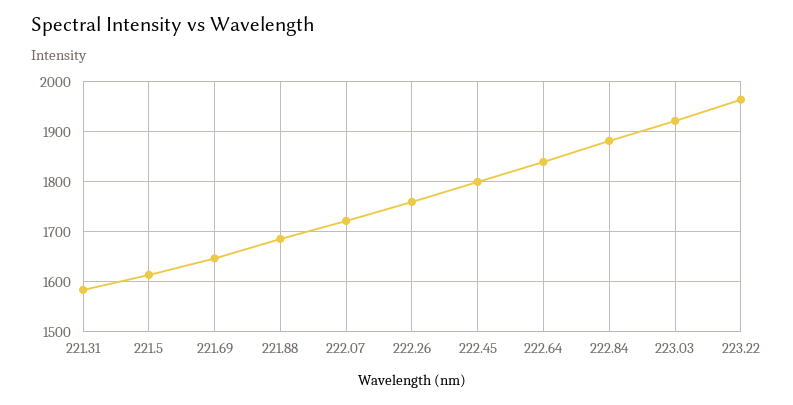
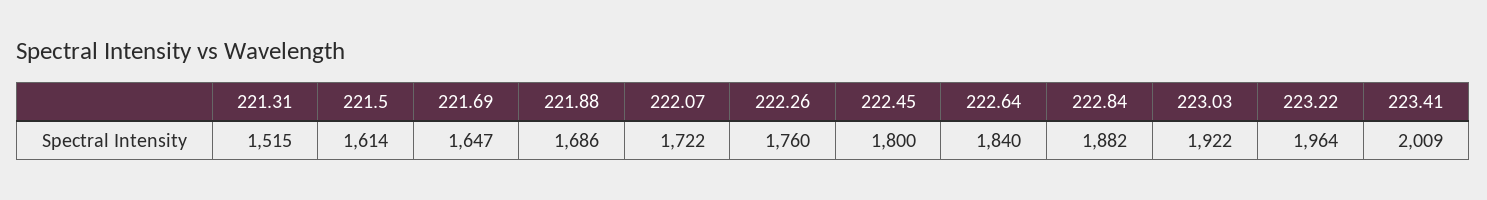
  {
-   "221.31": 1580,
+   "221.31": 1515,
    "221.5": 1614,
    "221.69": 1647,
    "221.88": 1686,
    "222.07": 1722,
    "222.26": 1760,
    "222.45": 1800,
    "222.64": 1840,
    "222.84": 1882,
    "223.03": 1922,
-   "223.22": 1964
+   "223.22": 1964,
+   "223.41": 2009
  }

